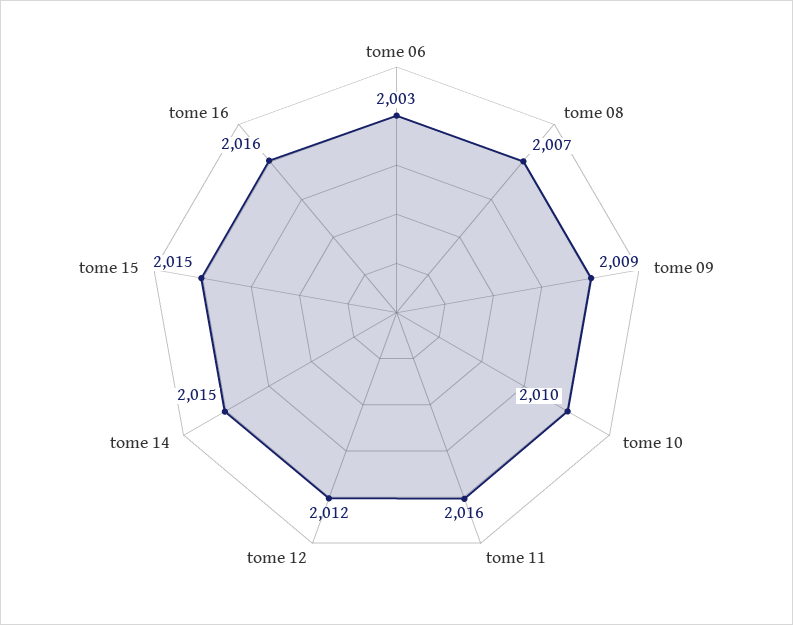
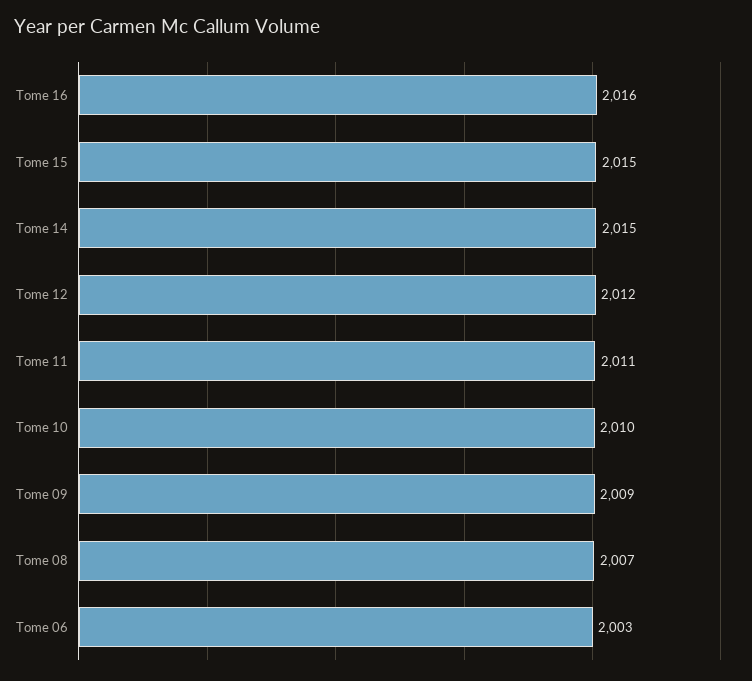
  {
    "tome 06": 2003,
    "tome 08": 2007,
    "tome 09": 2009,
    "tome 10": 2010,
-   "tome 11": 2016,
+   "tome 11": 2011,
    "tome 12": 2012,
    "tome 14": 2015,
    "tome 15": 2015,
    "tome 16": 2016
  }

